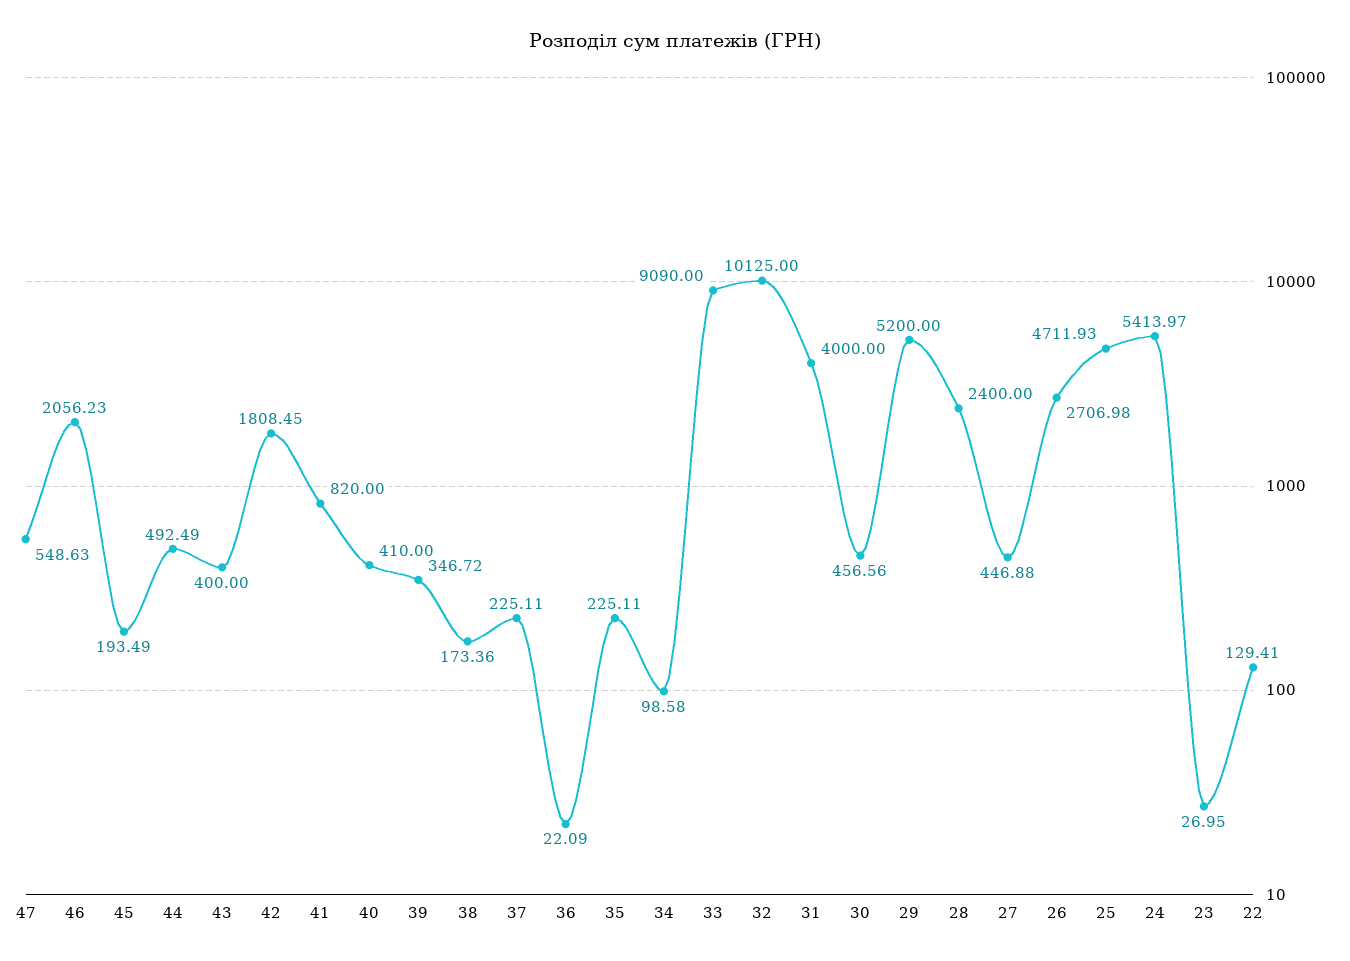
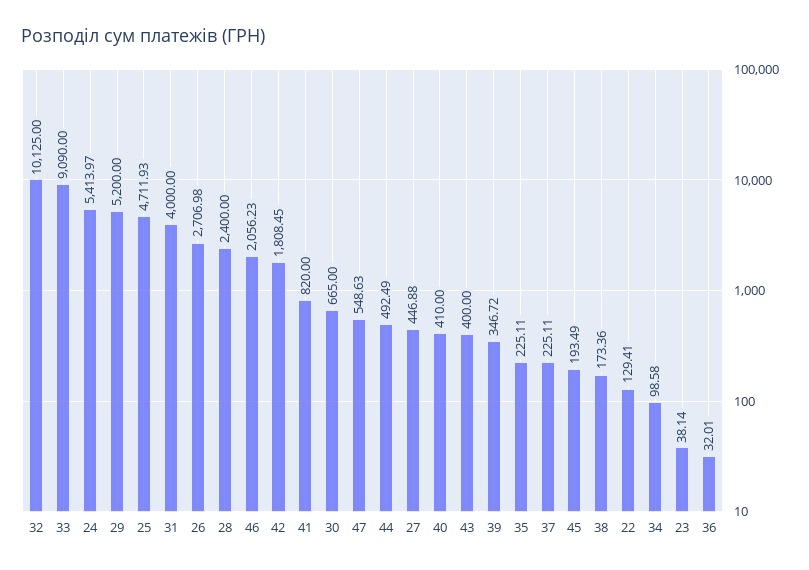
  {
    "47": 548.63,
    "46": 2056.23,
    "45": 193.49,
    "44": 492.49,
    "43": 400,
    "42": 1808.45,
    "41": 820,
    "40": 410,
    "39": 346.72,
    "38": 173.36,
    "37": 225.11,
-   "36": 22.09,
+   "36": 32.01,
    "35": 225.11,
    "34": 98.58,
    "33": 9090,
    "32": 10125,
    "31": 4000,
-   "30": 456.56,
+   "30": 665,
    "29": 5200,
    "28": 2400,
    "27": 446.88,
    "26": 2706.98,
    "25": 4711.93,
    "24": 5413.97,
-   "23": 26.95,
+   "23": 38.14,
    "22": 129.41
  }

